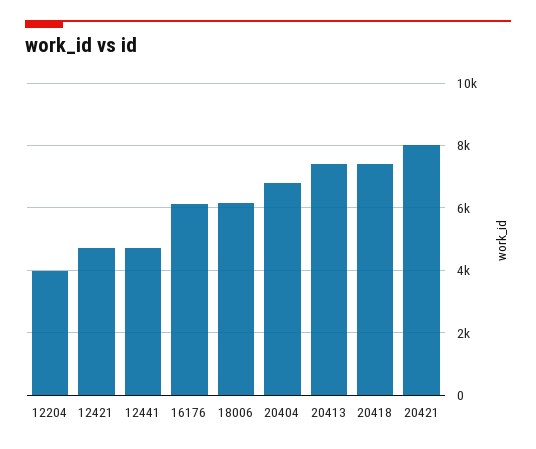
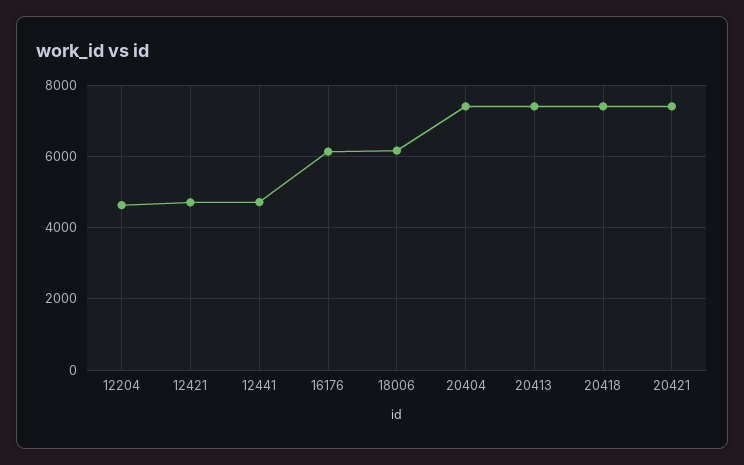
  {
-   "12204": 4000,
+   "12204": 4600,
    "12421": 4800,
    "12441": 4800,
    "16176": 6200,
    "18006": 6200,
-   "20404": 6800,
+   "20404": 7400,
    "20413": 7400,
    "20418": 7400,
-   "20421": 8000
+   "20421": 7400
  }

